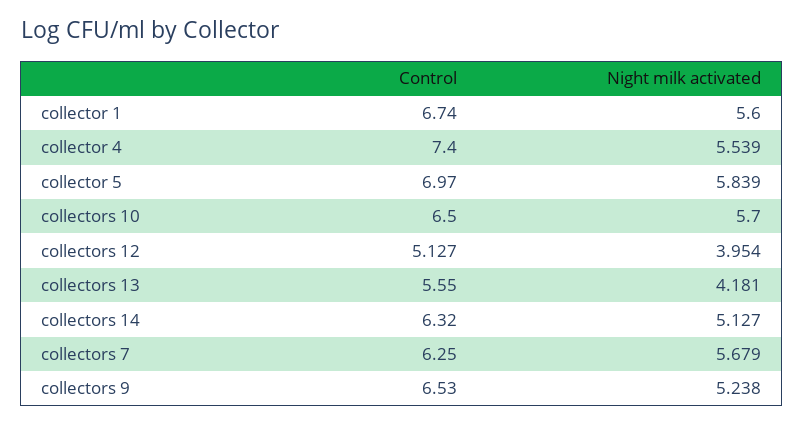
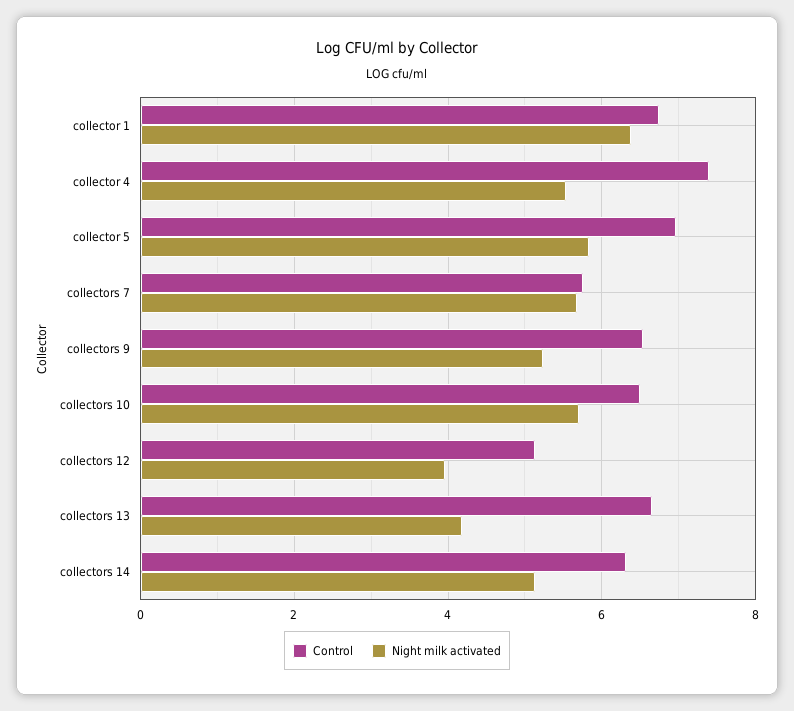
  {
    "Control": {
      "collector 1": 6.74,
      "collector 4": 7.4,
      "collector 5": 6.97,
      "collectors 10": 6.5,
      "collectors 12": 5.127,
-     "collectors 13": 5.55,
+     "collectors 13": 6.6,
      "collectors 14": 6.32,
-     "collectors 7": 6.25,
+     "collectors 7": 5.8,
      "collectors 9": 6.53
    },
    "Night milk activated": {
-     "collector 1": 5.6,
+     "collector 1": 6.4,
      "collector 4": 5.539,
      "collector 5": 5.839,
      "collectors 10": 5.7,
      "collectors 12": 3.954,
      "collectors 13": 4.181,
      "collectors 14": 5.127,
      "collectors 7": 5.679,
      "collectors 9": 5.238
    }
  }

